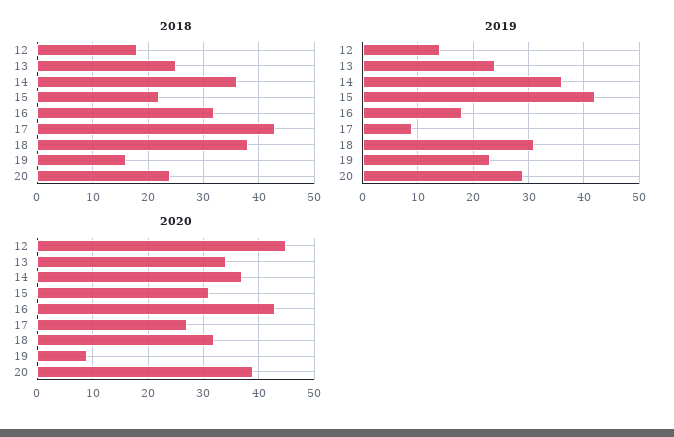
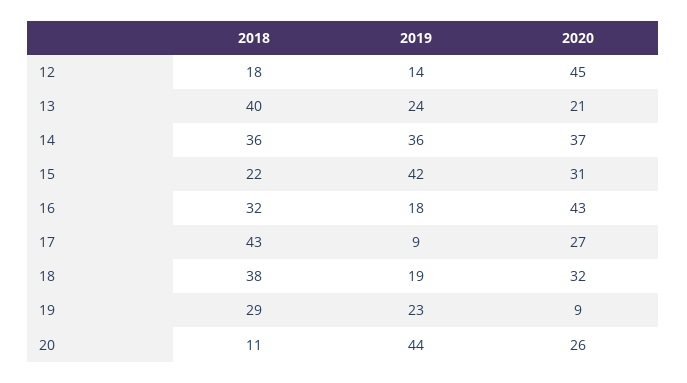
  {
    "2018": {
      "12": 18,
-     "13": 25,
+     "13": 40,
      "14": 36,
      "15": 22,
      "16": 32,
      "17": 43,
      "18": 38,
-     "19": 15,
+     "19": 29,
-     "20": 25
+     "20": 11
    },
    "2019": {
      "12": 14,
      "13": 24,
      "14": 36,
      "15": 42,
      "16": 18,
      "17": 9,
-     "18": 30,
+     "18": 19,
      "19": 23,
-     "20": 30
+     "20": 44
    },
    "2020": {
      "12": 45,
-     "13": 35,
+     "13": 21,
      "14": 37,
      "15": 31,
      "16": 43,
      "17": 27,
      "18": 32,
      "19": 9,
-     "20": 40
+     "20": 26
    }
  }

